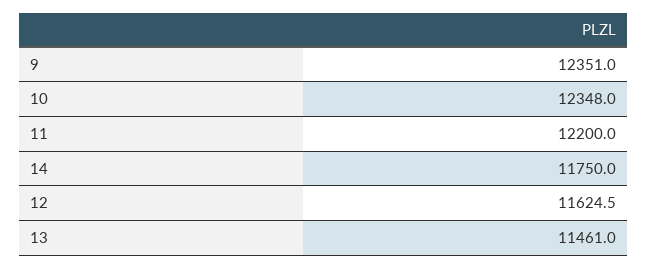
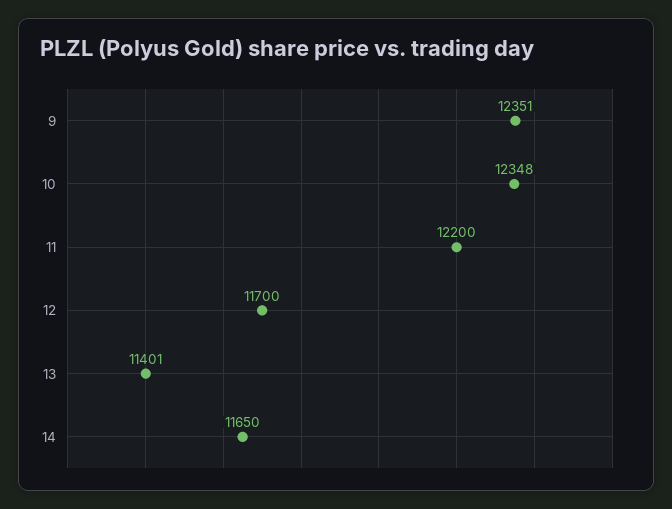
  {
    "9": 12351,
    "10": 12348,
    "11": 12200,
-   "14": 11750,
+   "14": 11650,
-   "12": 11624.5,
+   "12": 11700,
-   "13": 11461
+   "13": 11401
  }

